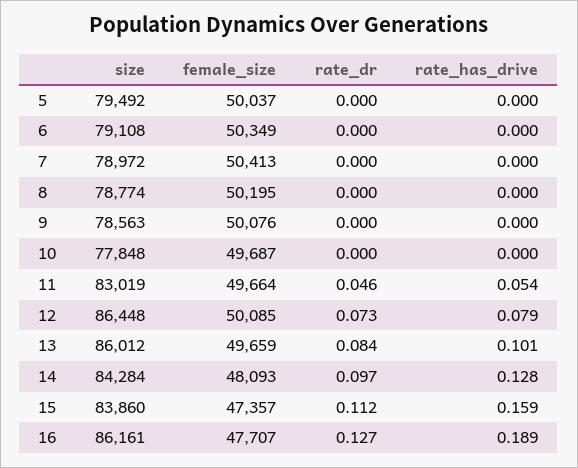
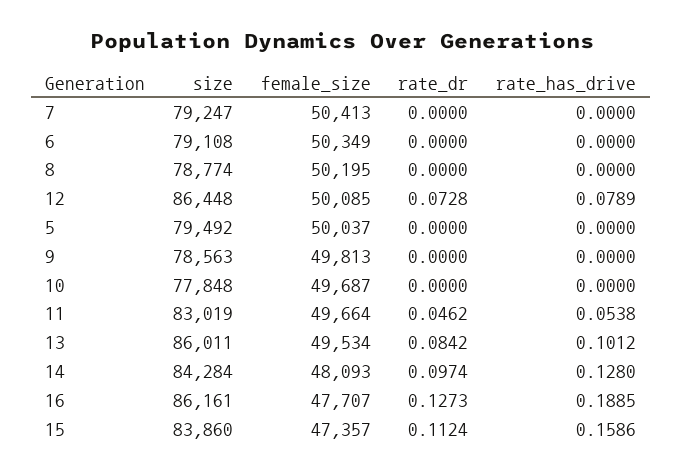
  {
    "size": {
      "5": 79492,
      "6": 79108,
-     "7": 78972,
+     "7": 79247,
      "8": 78774,
      "9": 78563,
      "10": 77848,
      "11": 83019,
      "12": 86448,
-     "13": 86012,
+     "13": 86011,
      "14": 84284,
      "15": 83860,
      "16": 86161
    },
    "female_size": {
      "5": 50037,
      "6": 50349,
      "7": 50413,
      "8": 50195,
-     "9": 50076,
+     "9": 49813,
      "10": 49687,
      "11": 49664,
      "12": 50085,
-     "13": 49659,
+     "13": 49534,
      "14": 48093,
      "15": 47357,
      "16": 47707
    },
    "rate_dr": {
      "5": 0,
      "6": 0,
      "7": 0,
      "8": 0,
      "9": 0,
      "10": 0,
      "11": 0.0462,
      "12": 0.0728,
      "13": 0.0842,
      "14": 0.0974,
      "15": 0.1124,
      "16": 0.1273
    },
    "rate_has_drive": {
      "5": 0,
      "6": 0,
      "7": 0,
      "8": 0,
      "9": 0,
      "10": 0,
      "11": 0.0538,
      "12": 0.0789,
      "13": 0.1012,
      "14": 0.128,
      "15": 0.1586,
      "16": 0.1885
    }
  }

